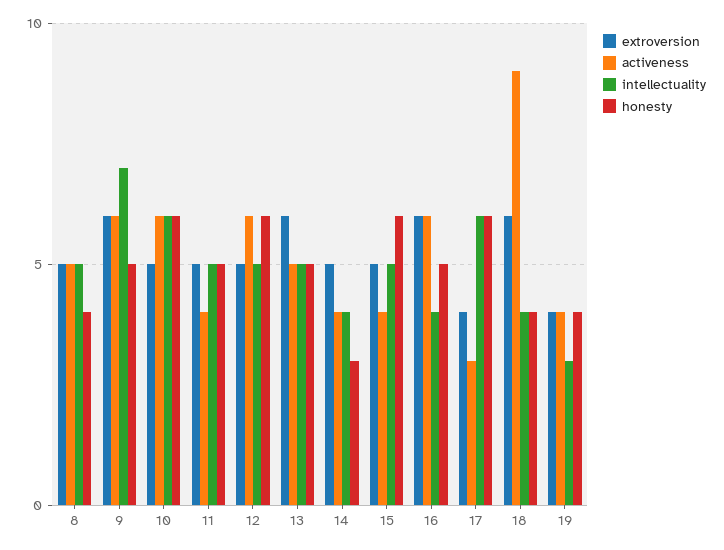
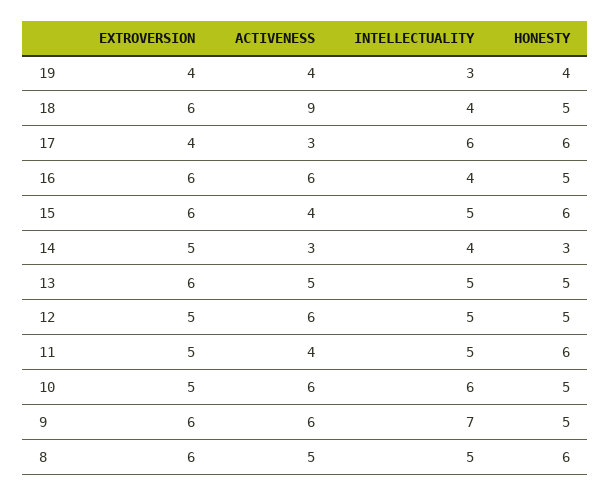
  {
    "extroversion": {
-     "8": 5,
+     "8": 6,
      "9": 6,
      "10": 5,
      "11": 5,
      "12": 5,
      "13": 6,
      "14": 5,
-     "15": 5,
+     "15": 6,
      "16": 6,
      "17": 4,
      "18": 6,
      "19": 4
    },
    "activeness": {
      "8": 5,
      "9": 6,
      "10": 6,
      "11": 4,
      "12": 6,
      "13": 5,
-     "14": 4,
+     "14": 3,
      "15": 4,
      "16": 6,
      "17": 3,
      "18": 9,
      "19": 4
    },
    "intellectuality": {
      "8": 5,
      "9": 7,
      "10": 6,
      "11": 5,
      "12": 5,
      "13": 5,
      "14": 4,
      "15": 5,
      "16": 4,
      "17": 6,
      "18": 4,
      "19": 3
    },
    "honesty": {
-     "8": 4,
+     "8": 6,
      "9": 5,
-     "10": 6,
+     "10": 5,
-     "11": 5,
+     "11": 6,
-     "12": 6,
+     "12": 5,
      "13": 5,
      "14": 3,
      "15": 6,
      "16": 5,
      "17": 6,
-     "18": 4,
+     "18": 5,
      "19": 4
    }
  }

